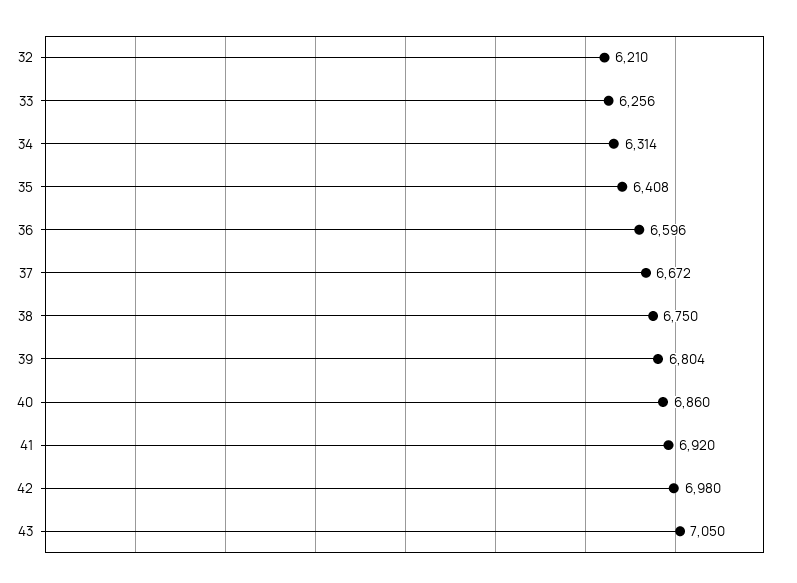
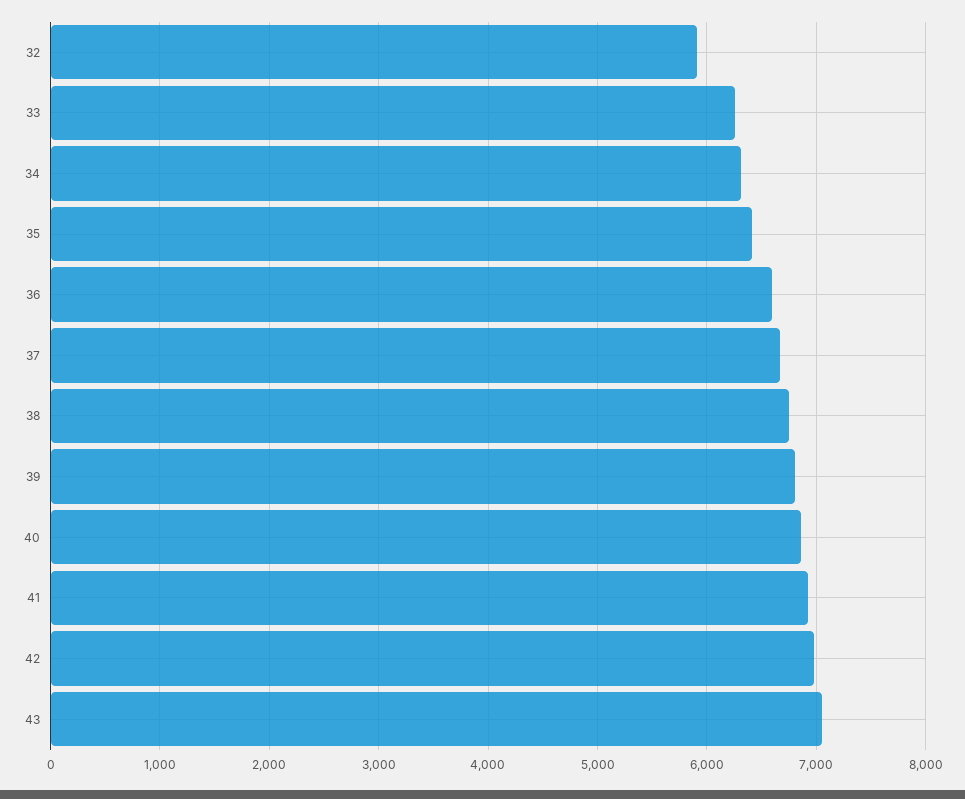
  {
-   "32": 6210,
+   "32": 5900,
    "33": 6256,
    "34": 6314,
    "35": 6408,
    "36": 6596,
    "37": 6672,
    "38": 6750,
    "39": 6804,
    "40": 6860,
    "41": 6920,
    "42": 6980,
    "43": 7050
  }

